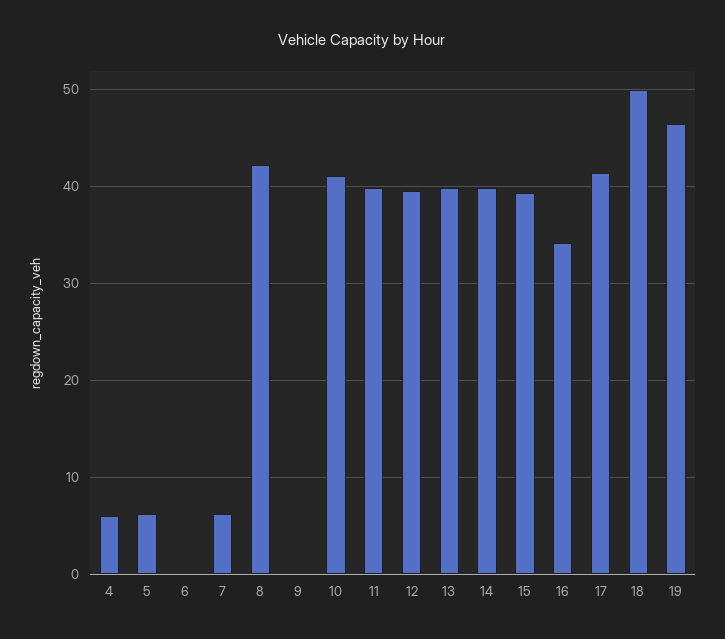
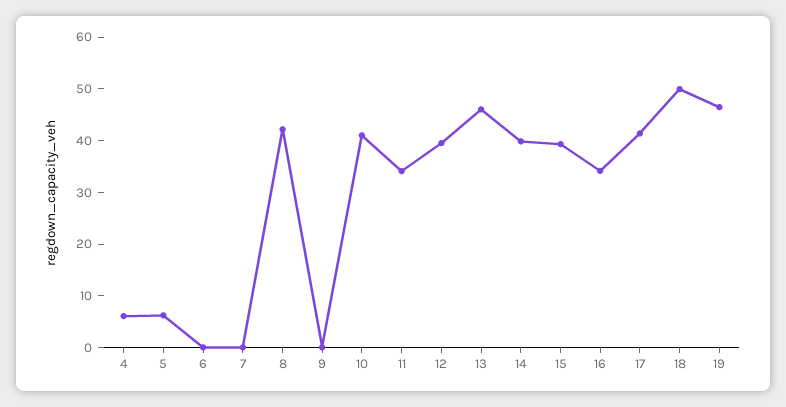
  {
    "4": 6,
    "5": 6,
    "6": 0,
-   "7": 6,
+   "7": 0,
    "8": 42,
    "9": 0,
    "10": 41,
-   "11": 40,
+   "11": 34,
    "12": 40,
-   "13": 40,
+   "13": 46,
    "14": 40,
    "15": 39,
    "16": 34,
    "17": 41,
    "18": 50,
    "19": 46
  }

